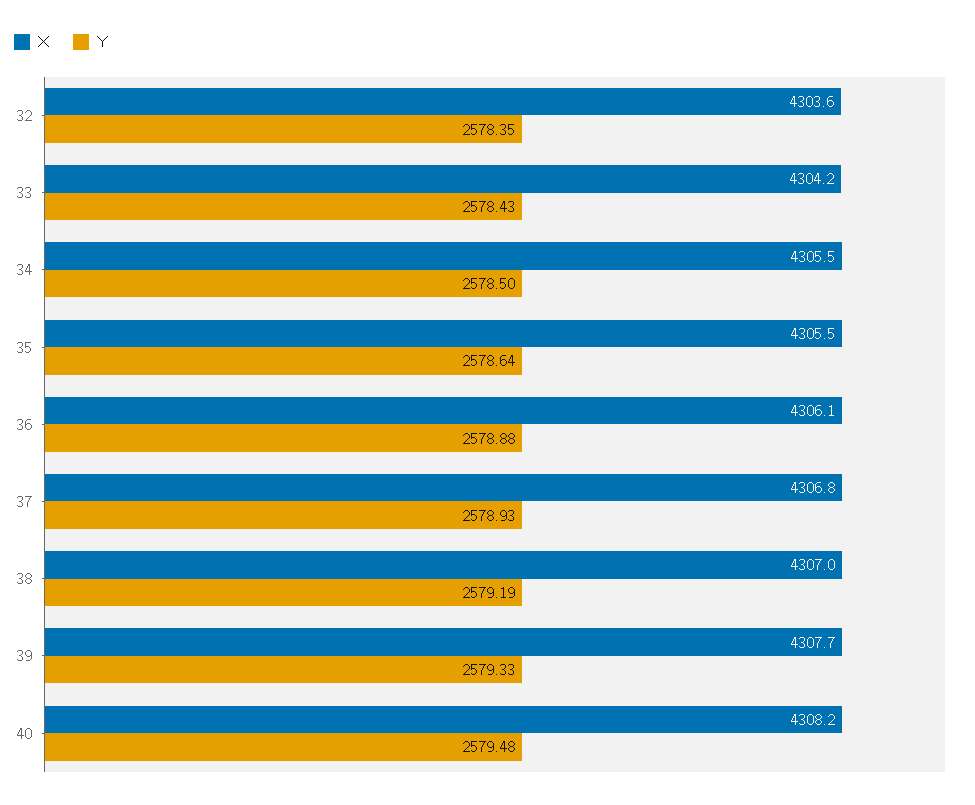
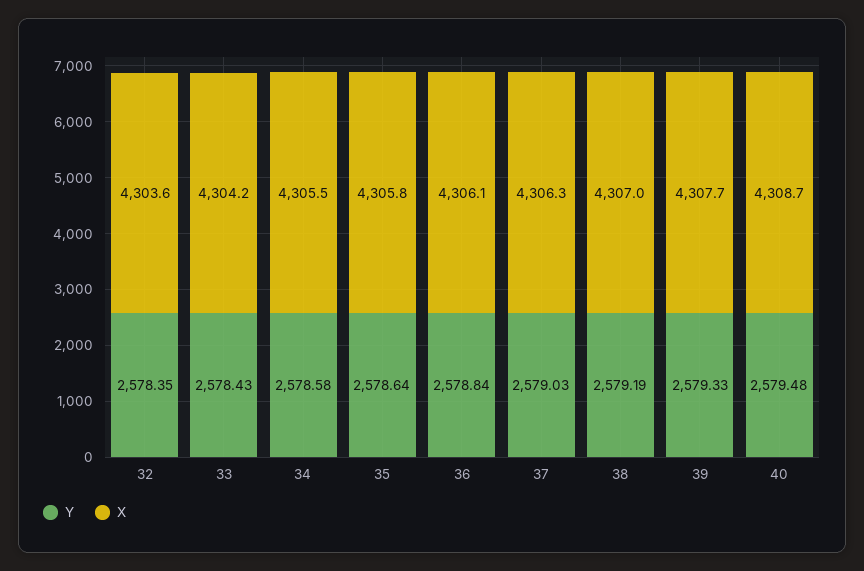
  {
    "X": {
      "32": 4303.6,
      "33": 4304.2,
      "34": 4305.5,
-     "35": 4305.5,
+     "35": 4305.8,
      "36": 4306.1,
-     "37": 4306.8,
+     "37": 4306.3,
      "38": 4307,
      "39": 4307.7,
-     "40": 4308.2
+     "40": 4308.7
    },
    "Y": {
      "32": 2578.35,
      "33": 2578.43,
-     "34": 2578.5,
+     "34": 2578.58,
      "35": 2578.64,
-     "36": 2578.88,
+     "36": 2578.84,
-     "37": 2578.93,
+     "37": 2579.03,
      "38": 2579.19,
      "39": 2579.33,
      "40": 2579.48
    }
  }

